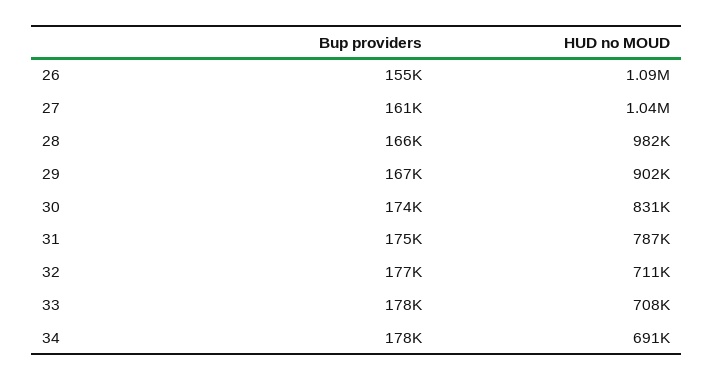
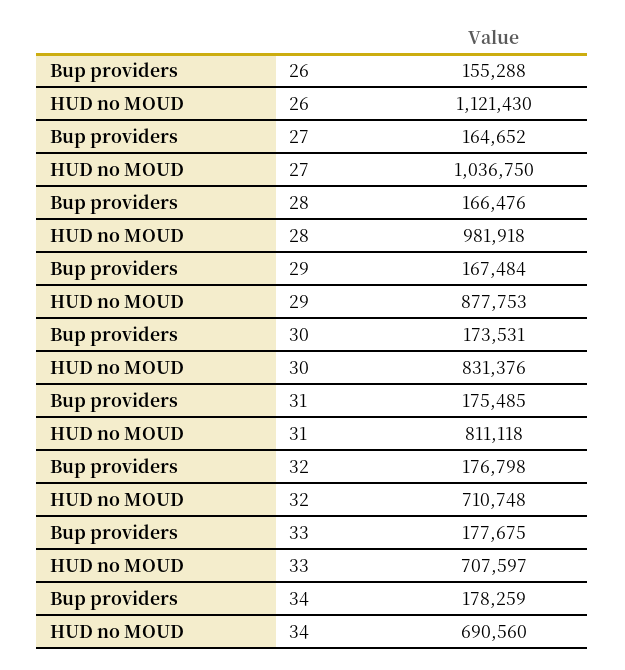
  {
    "Bup providers": {
      "26": 155288,
-     "27": 161000,
+     "27": 164652,
      "28": 166476,
      "29": 167484,
      "30": 173531,
      "31": 175485,
      "32": 176798,
      "33": 177675,
      "34": 178259
    },
    "HUD no MOUD": {
-     "26": 1090000,
+     "26": 1121430,
      "27": 1036750,
      "28": 981918,
-     "29": 902000,
+     "29": 877753,
      "30": 831376,
-     "31": 787000,
+     "31": 811118,
      "32": 710748,
      "33": 707597,
      "34": 690560
    }
  }

